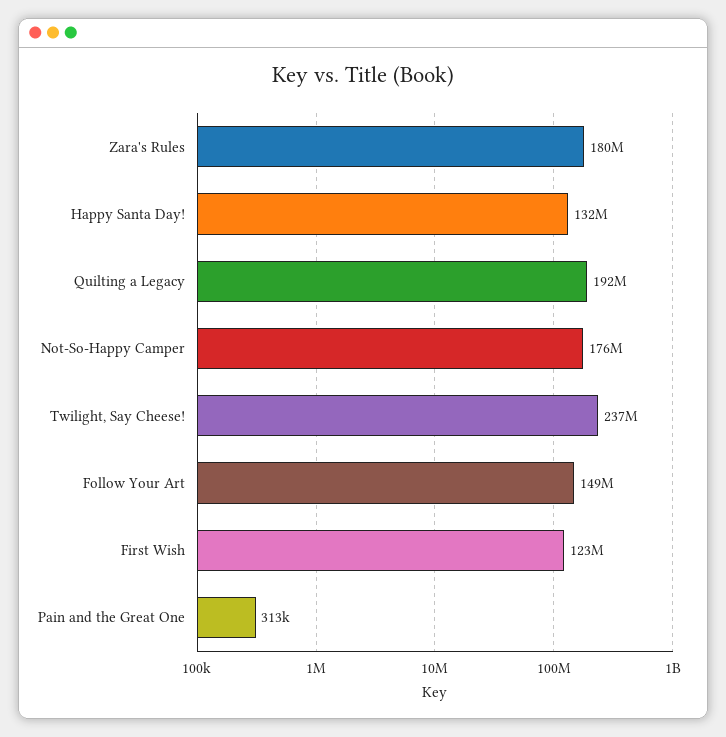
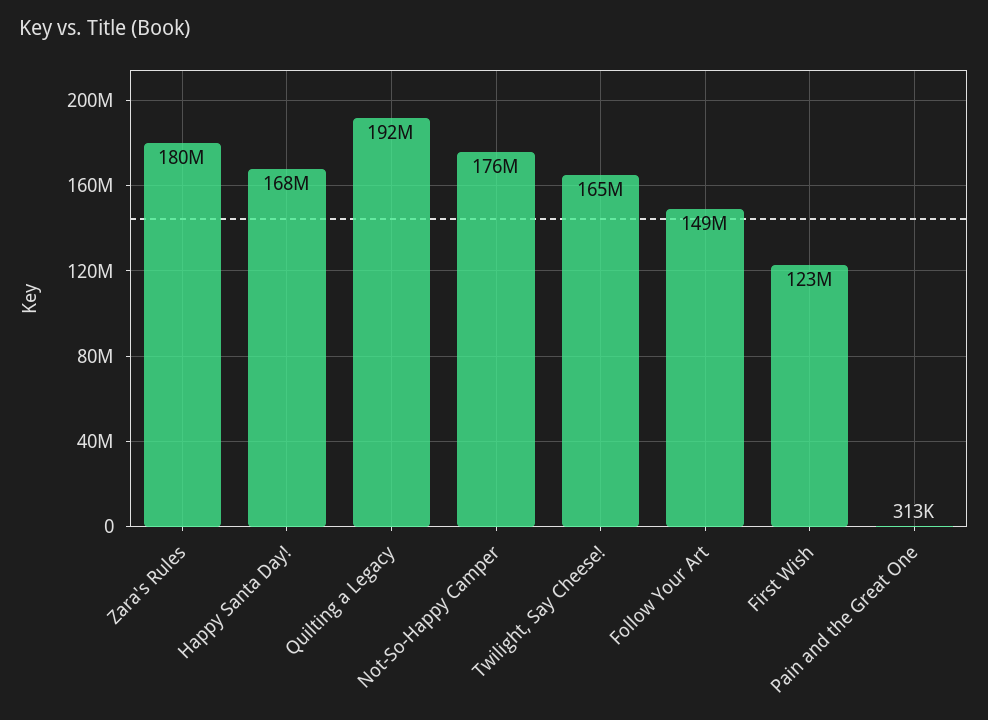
  {
    "Zara's Rules": 180000000,
-   "Happy Santa Day!": 132000000,
+   "Happy Santa Day!": 168000000,
    "Quilting a Legacy": 192000000,
    "Not-So-Happy Camper": 176000000,
-   "Twilight, Say Cheese!": 237000000,
+   "Twilight, Say Cheese!": 165000000,
    "Follow Your Art": 149000000,
    "First Wish": 123000000,
    "Pain and the Great One": 313000
  }

